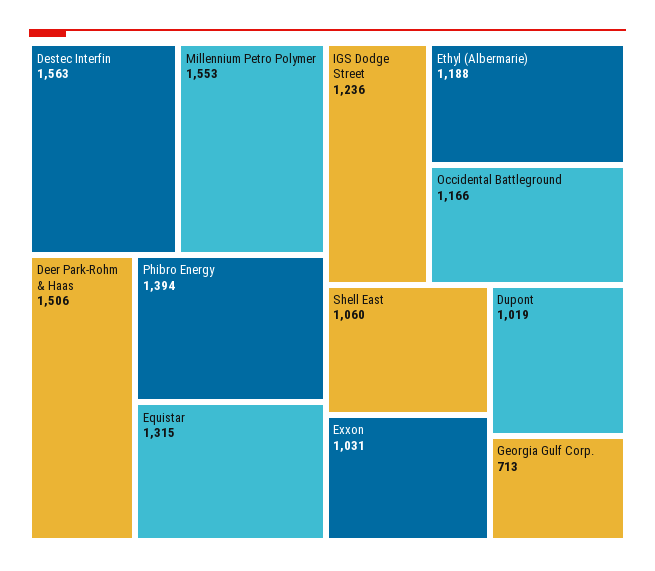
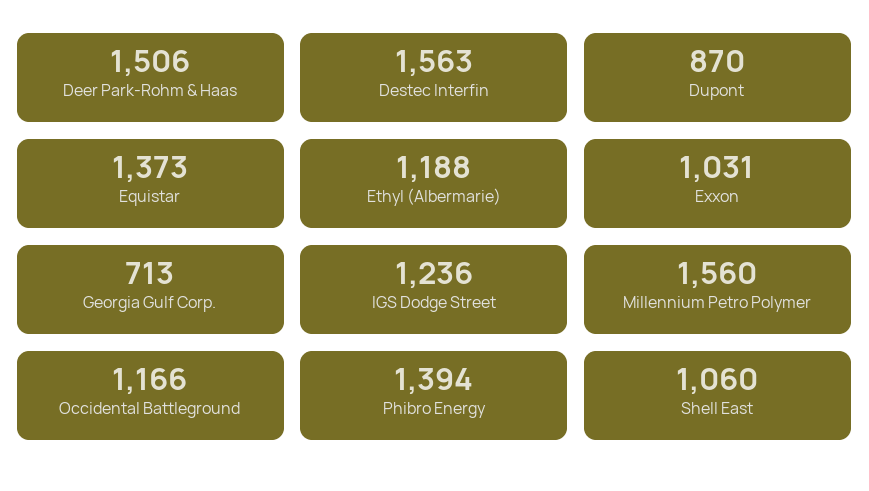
  {
    "Destec Interfin": 1563,
-   "Millennium Petro Polymer": 1553,
+   "Millennium Petro Polymer": 1560,
    "Deer Park-Rohm & Haas": 1506,
    "Phibro Energy": 1394,
-   "Equistar": 1315,
+   "Equistar": 1373,
    "IGS Dodge Street": 1236,
    "Ethyl (Albermarie)": 1188,
    "Occidental Battleground": 1166,
    "Shell East": 1060,
    "Exxon": 1031,
-   "Dupont": 1019,
+   "Dupont": 870,
    "Georgia Gulf Corp.": 713
  }

